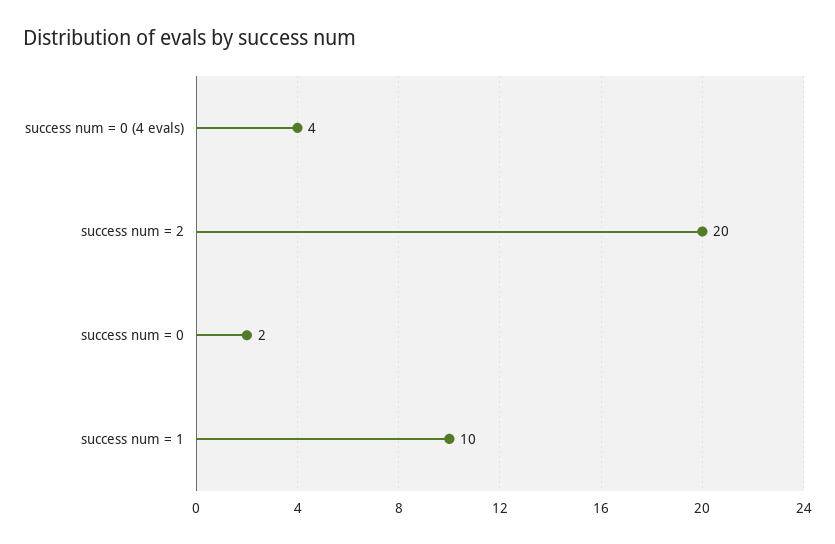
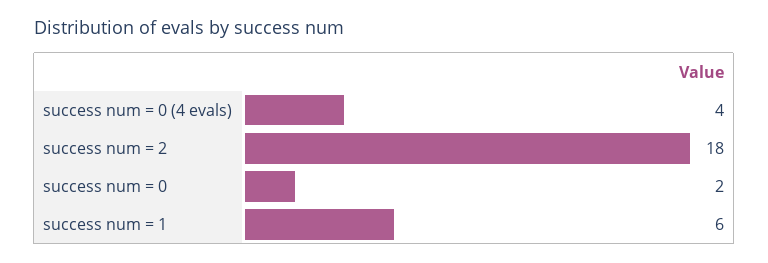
  {
    "success num = 0 (4 evals)": 4,
-   "success num = 2": 20,
+   "success num = 2": 18,
    "success num = 0": 2,
-   "success num = 1": 10
+   "success num = 1": 6
  }

